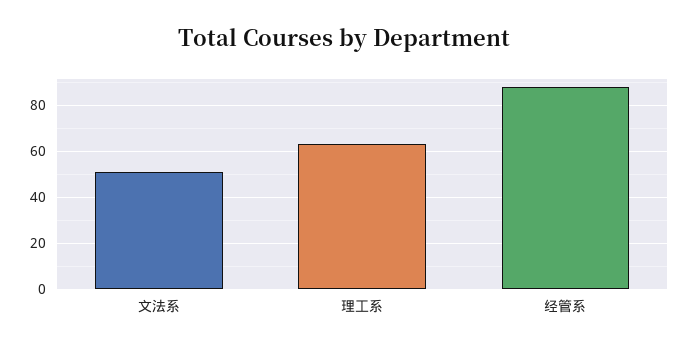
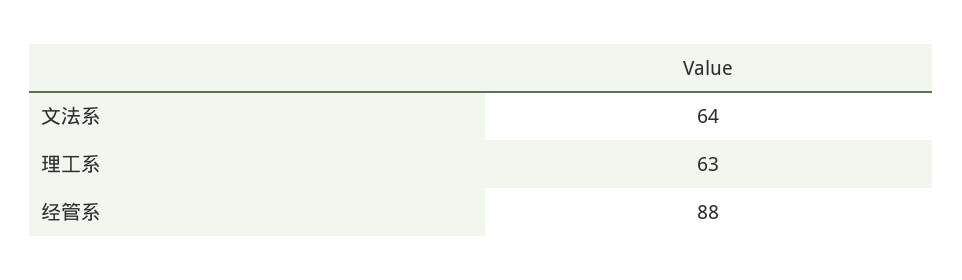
  {
-   "文法系": 50,
+   "文法系": 64,
    "理工系": 63,
    "经管系": 88
  }

